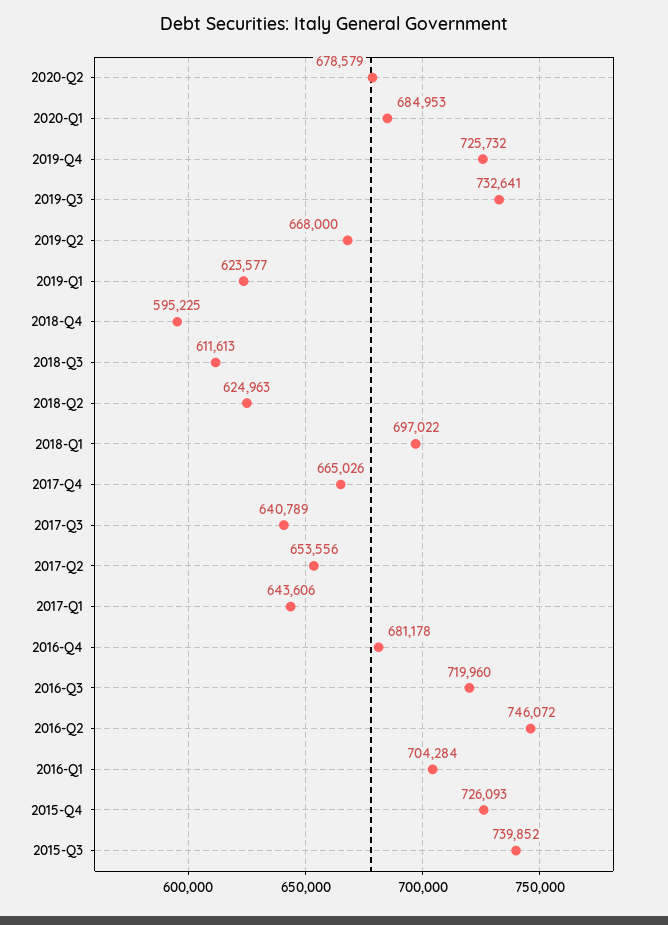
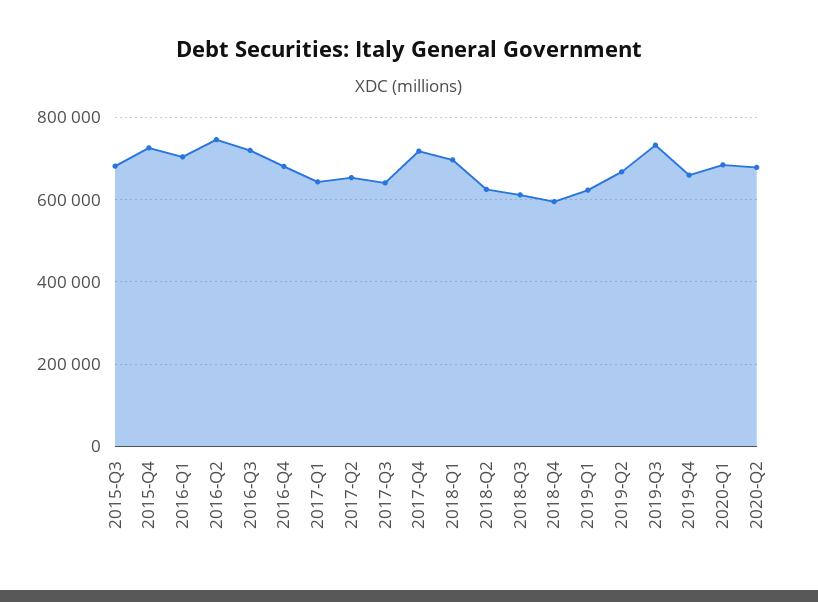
  {
    "2020-Q2": 678579,
    "2020-Q1": 684953,
-   "2019-Q4": 725732,
+   "2019-Q4": 660000,
    "2019-Q3": 732641,
    "2019-Q2": 668000,
    "2019-Q1": 623577,
    "2018-Q4": 595225,
    "2018-Q3": 611613,
    "2018-Q2": 624963,
    "2018-Q1": 697022,
-   "2017-Q4": 665026,
+   "2017-Q4": 720000,
    "2017-Q3": 640789,
    "2017-Q2": 653556,
    "2017-Q1": 643606,
    "2016-Q4": 681178,
    "2016-Q3": 719960,
    "2016-Q2": 746072,
    "2016-Q1": 704284,
    "2015-Q4": 726093,
-   "2015-Q3": 739852
+   "2015-Q3": 680000
  }

